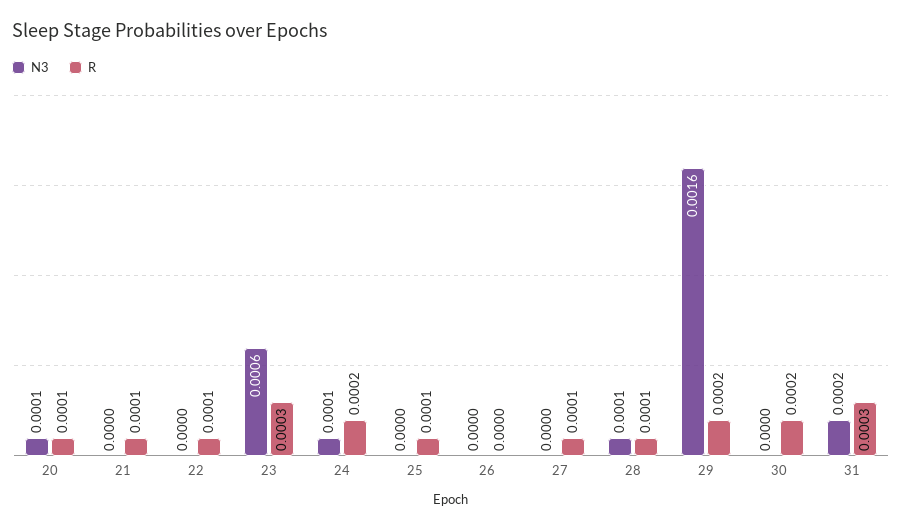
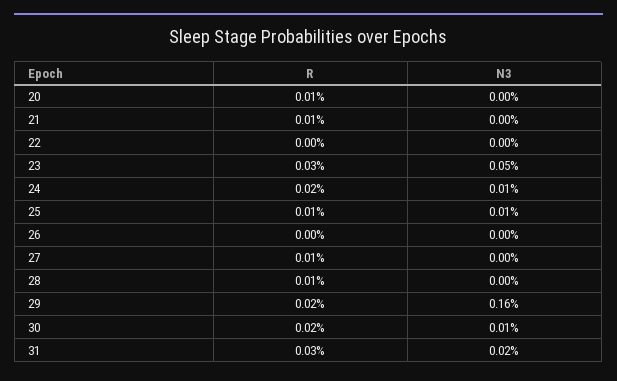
  {
    "N3": {
-     "20": 0.0001,
+     "20": 0,
      "21": 0,
      "22": 0,
-     "23": 0.0006,
+     "23": 0.0005,
      "24": 0.0001,
-     "25": 0,
+     "25": 0.0001,
      "26": 0,
      "27": 0,
-     "28": 0.0001,
+     "28": 0,
      "29": 0.0016,
-     "30": 0,
+     "30": 0.0001,
      "31": 0.0002
    },
    "R": {
      "20": 0.0001,
      "21": 0.0001,
-     "22": 0.0001,
+     "22": 0,
      "23": 0.0003,
      "24": 0.0002,
      "25": 0.0001,
      "26": 0,
      "27": 0.0001,
      "28": 0.0001,
      "29": 0.0002,
      "30": 0.0002,
      "31": 0.0003
    }
  }

